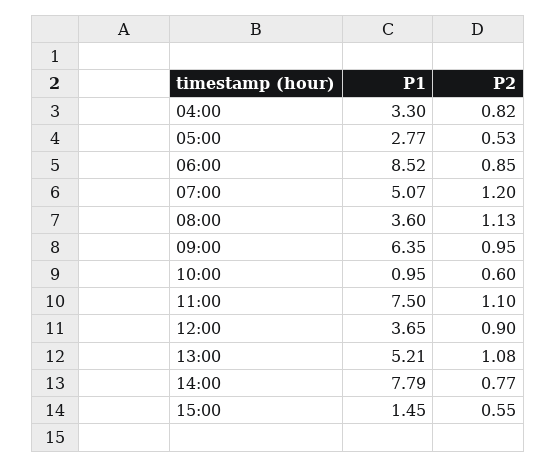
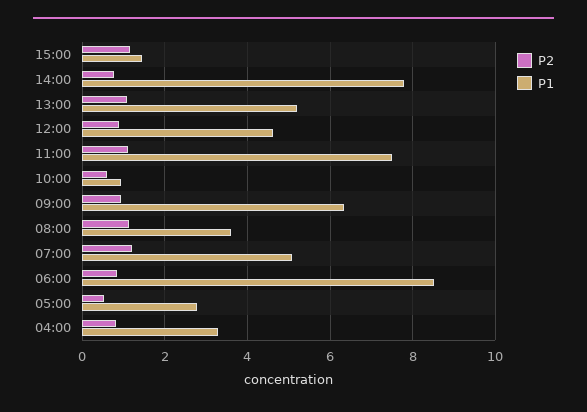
  {
    "P1": {
      "04:00": 3.3,
      "05:00": 2.77,
      "06:00": 8.52,
      "07:00": 5.07,
      "08:00": 3.6,
      "09:00": 6.35,
      "10:00": 0.95,
      "11:00": 7.5,
-     "12:00": 3.65,
+     "12:00": 4.6,
      "13:00": 5.21,
      "14:00": 7.79,
      "15:00": 1.45
    },
    "P2": {
      "04:00": 0.82,
      "05:00": 0.53,
      "06:00": 0.85,
      "07:00": 1.2,
      "08:00": 1.13,
      "09:00": 0.95,
      "10:00": 0.6,
      "11:00": 1.1,
      "12:00": 0.9,
      "13:00": 1.08,
      "14:00": 0.77,
-     "15:00": 0.55
+     "15:00": 1.2
    }
  }

